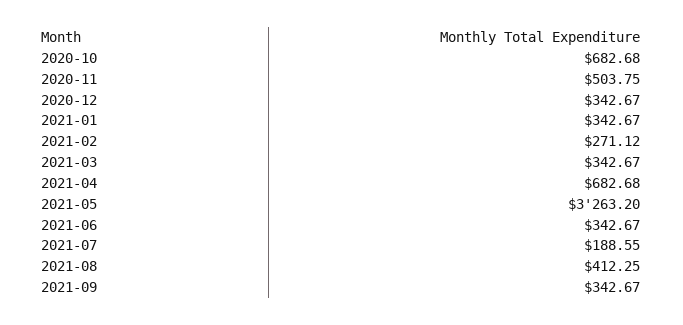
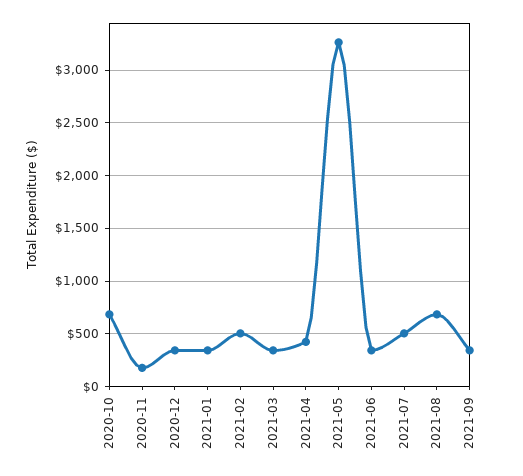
  {
    "2020-10": 682.68,
-   "2020-11": 503.75,
+   "2020-11": 200,
    "2020-12": 342.67,
    "2021-01": 342.67,
-   "2021-02": 271.12,
+   "2021-02": 500,
    "2021-03": 342.67,
-   "2021-04": 682.68,
+   "2021-04": 400,
    "2021-05": 3263.2,
    "2021-06": 342.67,
-   "2021-07": 188.55,
+   "2021-07": 500,
-   "2021-08": 412.25,
+   "2021-08": 700,
    "2021-09": 342.67
  }

